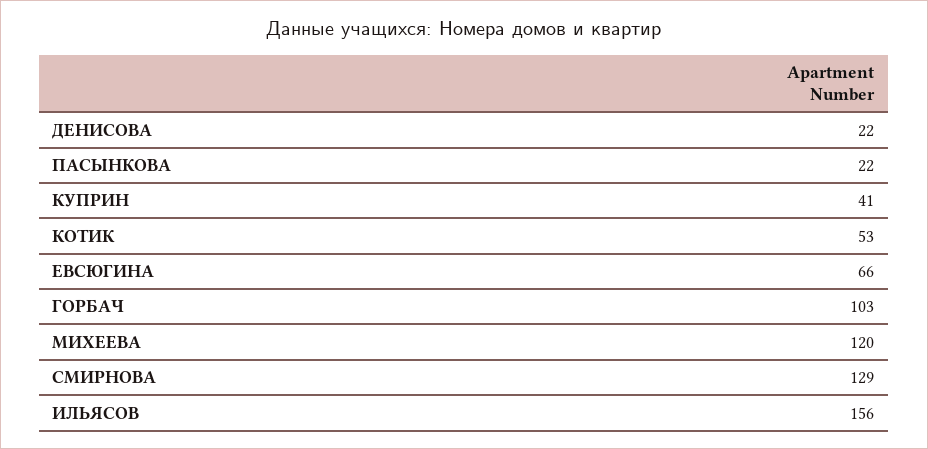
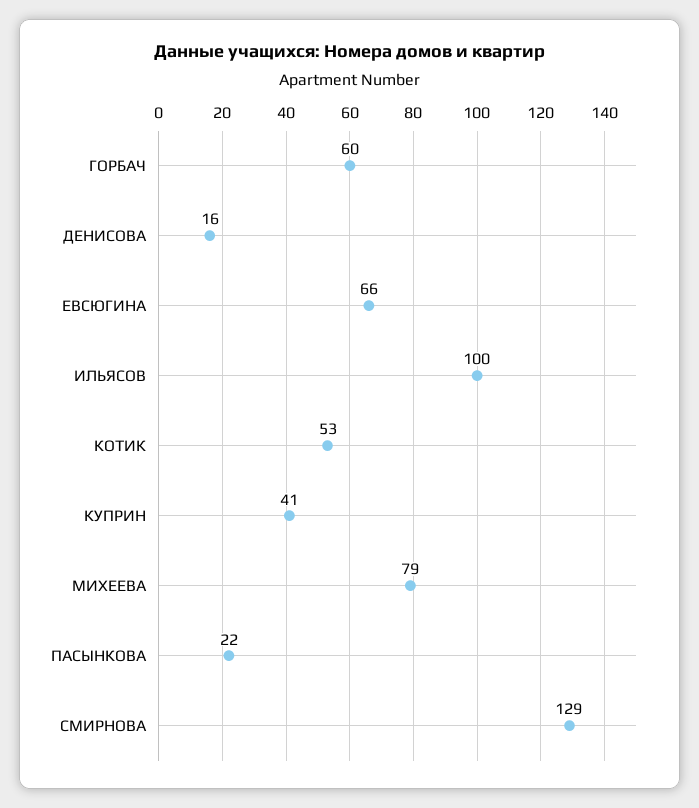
  {
-   "ДЕНИСОВА": 22,
+   "ДЕНИСОВА": 16,
    "ПАСЫНКОВА": 22,
    "КУПРИН": 41,
    "КОТИК": 53,
    "ЕВСЮГИНА": 66,
-   "ГОРБАЧ": 103,
+   "ГОРБАЧ": 60,
-   "МИХЕЕВА": 120,
+   "МИХЕЕВА": 79,
    "СМИРНОВА": 129,
-   "ИЛЬЯСОВ": 156
+   "ИЛЬЯСОВ": 100
  }

